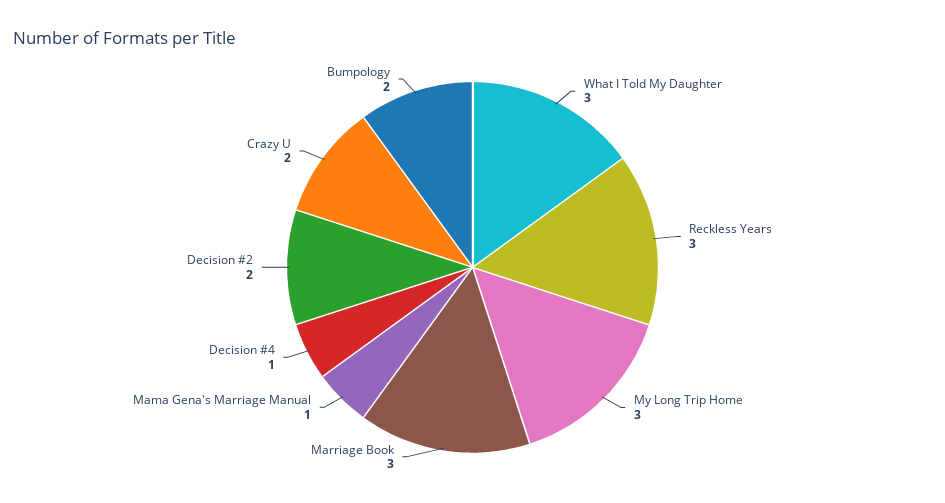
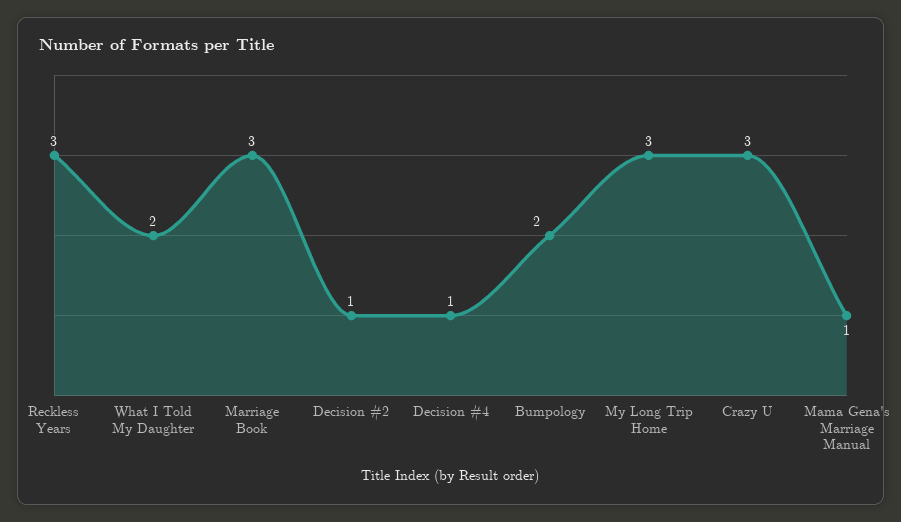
  {
-   "What I Told My Daughter": 3,
+   "What I Told My Daughter": 2,
    "Reckless Years": 3,
    "My Long Trip Home": 3,
    "Marriage Book": 3,
    "Mama Gena's Marriage Manual": 1,
    "Decision #4": 1,
-   "Decision #2": 2,
+   "Decision #2": 1,
-   "Crazy U": 2,
+   "Crazy U": 3,
    "Bumpology": 2
  }

